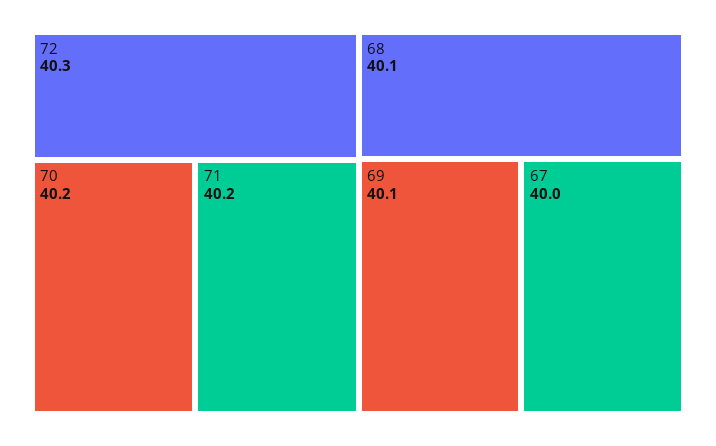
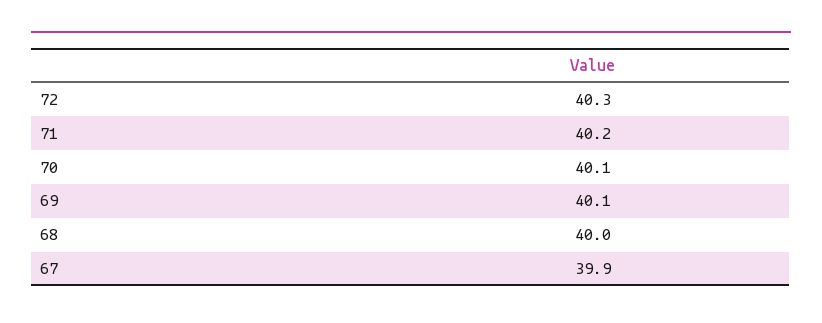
  {
    "72": 40.3,
-   "70": 40.2,
+   "70": 40.1,
    "71": 40.2,
-   "68": 40.1,
+   "68": 40,
    "69": 40.1,
-   "67": 40
+   "67": 39.9
  }

